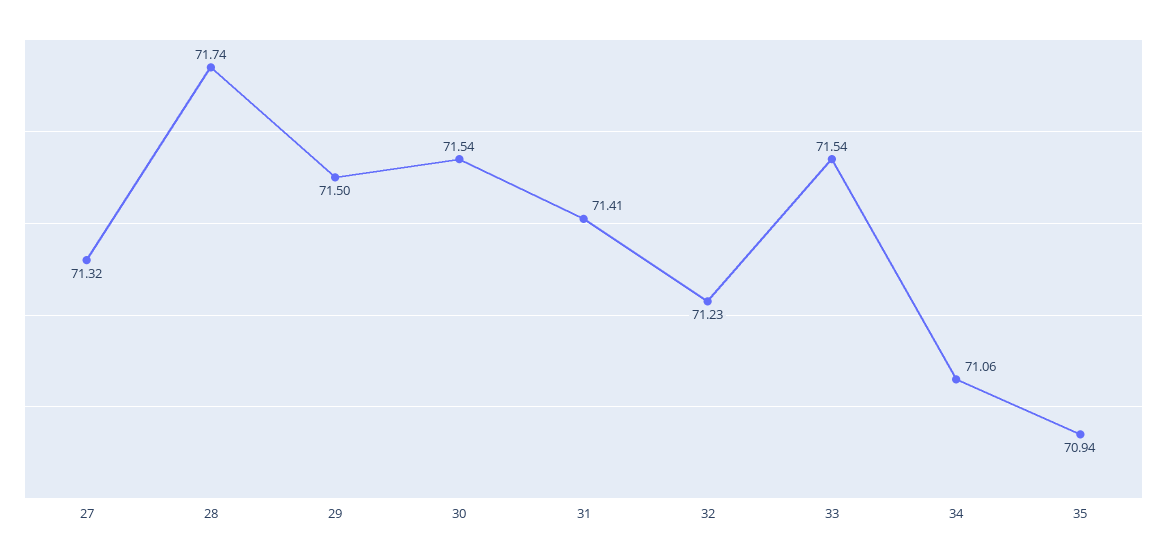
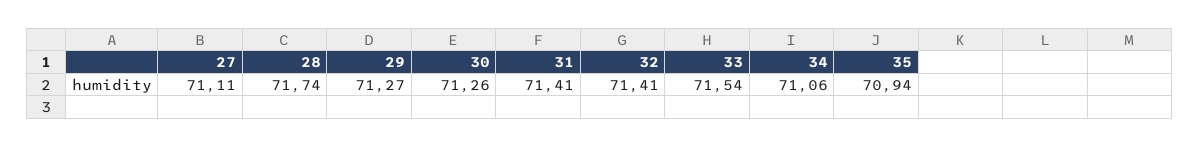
  {
-   "27": 71.32,
+   "27": 71.11,
    "28": 71.74,
-   "29": 71.5,
+   "29": 71.27,
-   "30": 71.54,
+   "30": 71.26,
    "31": 71.41,
-   "32": 71.23,
+   "32": 71.41,
    "33": 71.54,
    "34": 71.06,
    "35": 70.94
  }

